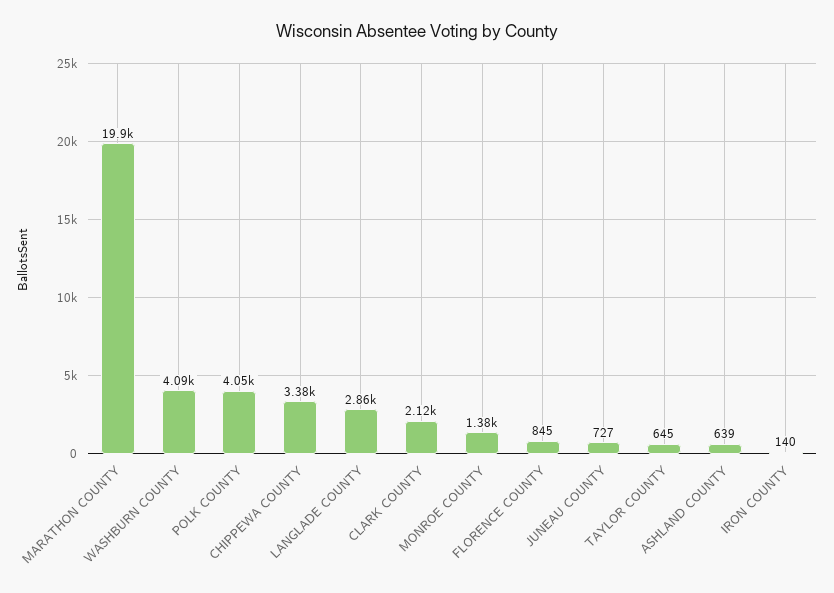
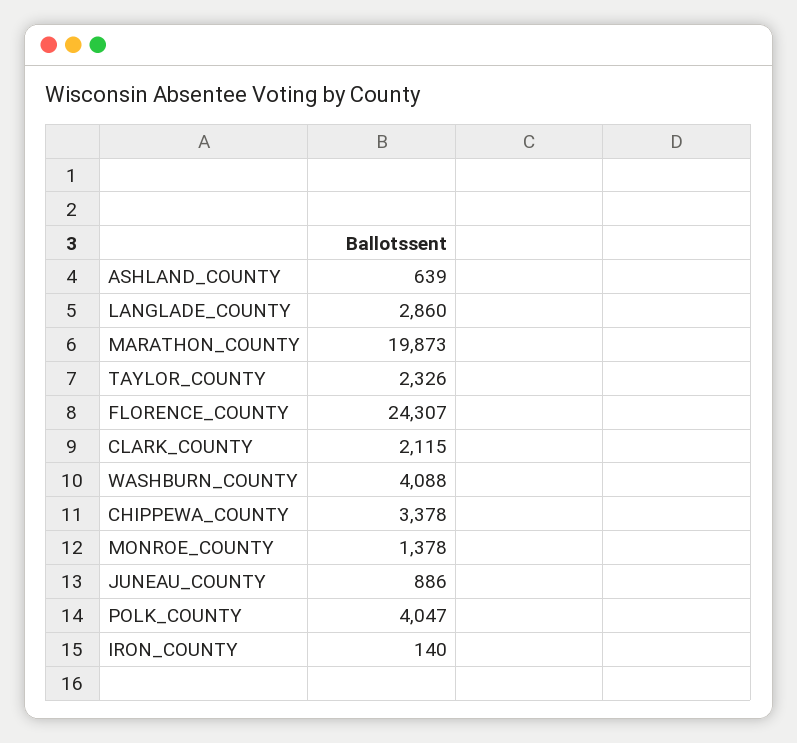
  {
    "MARATHON COUNTY": 19873,
    "WASHBURN COUNTY": 4088,
    "POLK COUNTY": 4047,
    "CHIPPEWA COUNTY": 3378,
    "LANGLADE COUNTY": 2860,
    "CLARK COUNTY": 2115,
    "MONROE COUNTY": 1378,
-   "FLORENCE COUNTY": 845,
+   "FLORENCE COUNTY": 24307,
-   "JUNEAU COUNTY": 727,
+   "JUNEAU COUNTY": 886,
-   "TAYLOR COUNTY": 645,
+   "TAYLOR COUNTY": 2326,
    "ASHLAND COUNTY": 639,
    "IRON COUNTY": 140
  }

